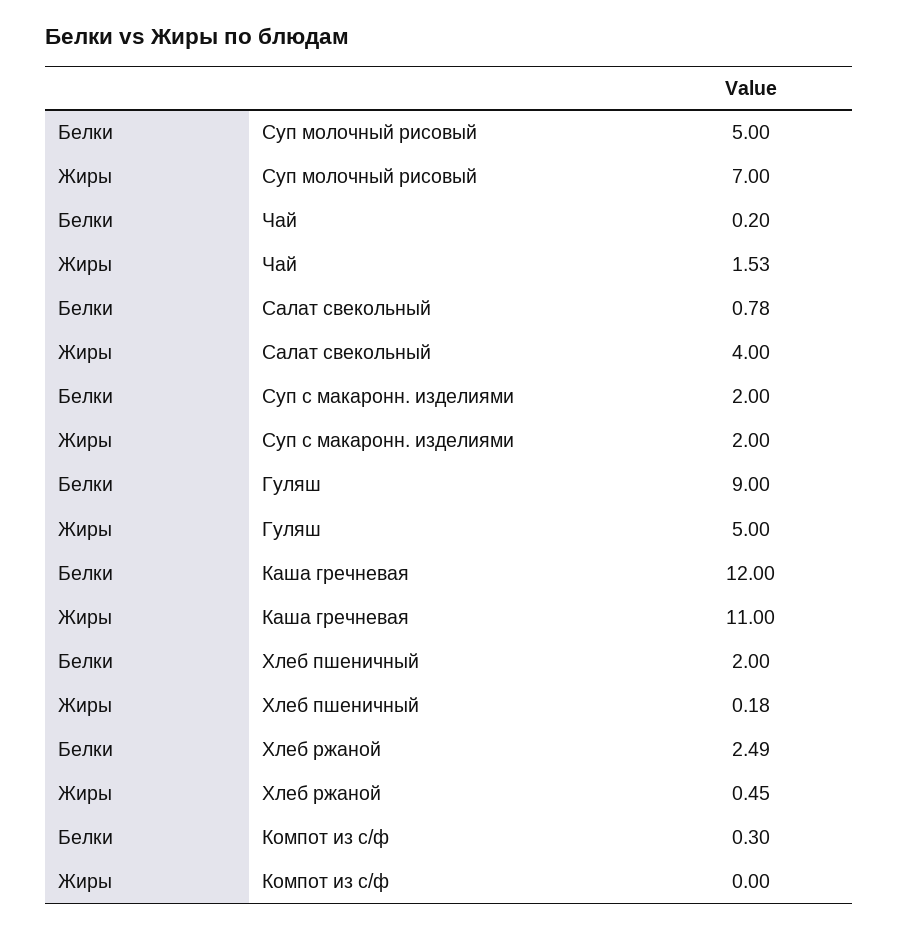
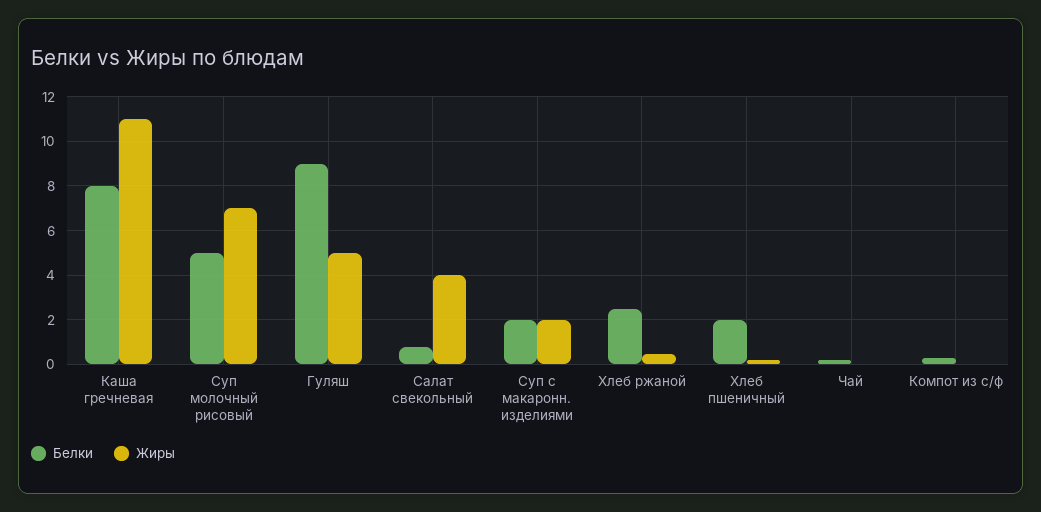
  {
    "Белки": {
      "Суп молочный рисовый": 5,
      "Чай": 0.2,
      "Салат свекольный": 0.78,
      "Суп с макаронн. изделиями": 2,
      "Гуляш": 9,
-     "Каша гречневая": 12,
+     "Каша гречневая": 8,
      "Хлеб пшеничный": 2,
      "Хлеб ржаной": 2.49,
      "Компот из с/ф": 0.3
    },
    "Жиры": {
      "Суп молочный рисовый": 7,
-     "Чай": 1.53,
+     "Чай": 0,
      "Салат свекольный": 4,
      "Суп с макаронн. изделиями": 2,
      "Гуляш": 5,
      "Каша гречневая": 11,
      "Хлеб пшеничный": 0.18,
      "Хлеб ржаной": 0.45,
      "Компот из с/ф": 0
    }
  }

